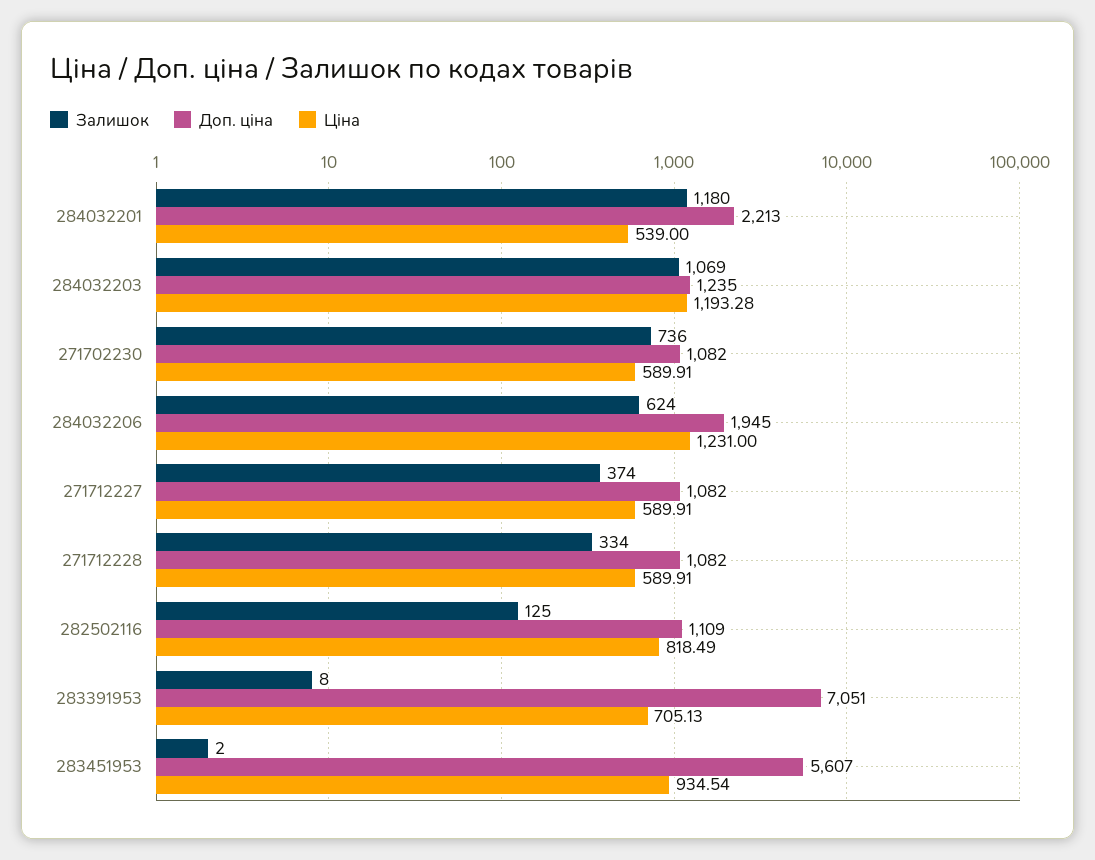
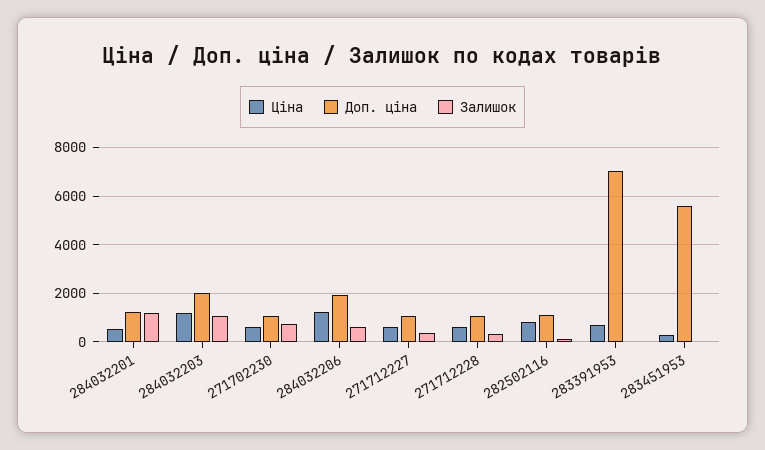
  {
    "Залишок": {
      "284032201": 1180,
      "284032203": 1069,
      "271702230": 736,
      "284032206": 624,
      "271712227": 374,
      "271712228": 334,
      "282502116": 125,
      "283391953": 8,
      "283451953": 2
    },
    "Доп. ціна": {
-     "284032201": 2213,
+     "284032201": 1250,
-     "284032203": 1235,
+     "284032203": 2000,
      "271702230": 1082,
      "284032206": 1945,
      "271712227": 1082,
      "271712228": 1082,
      "282502116": 1109,
      "283391953": 7051,
      "283451953": 5607
    },
    "Ціна": {
      "284032201": 539,
      "284032203": 1193.28,
      "271702230": 589.91,
      "284032206": 1231,
      "271712227": 589.91,
      "271712228": 589.91,
      "282502116": 818.49,
      "283391953": 705.13,
-     "283451953": 934.54
+     "283451953": 250
    }
  }

